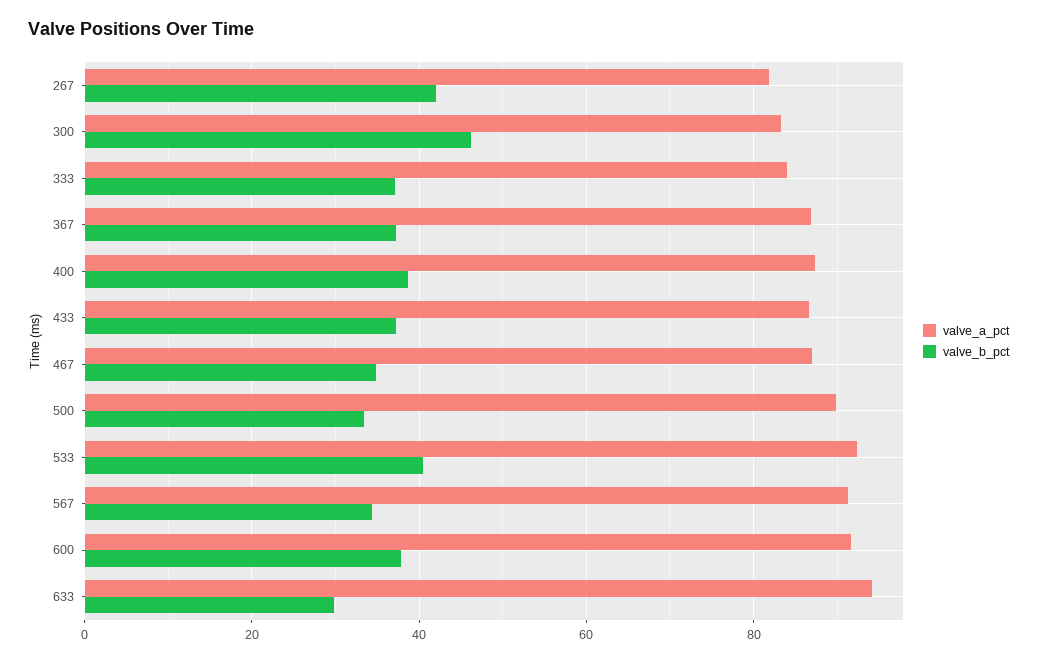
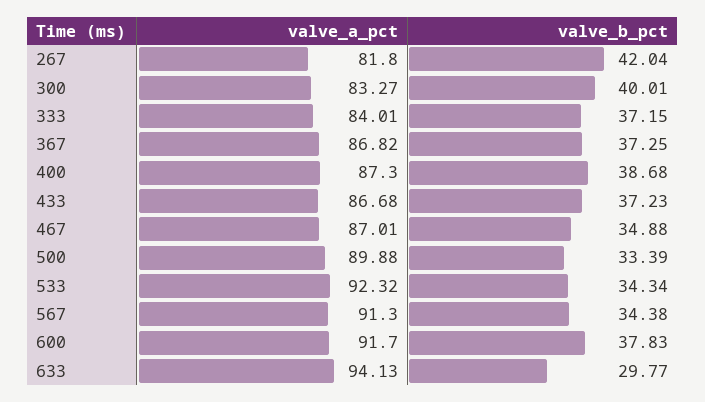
  {
    "valve_a_pct": {
      "267": 81.8,
      "300": 83.27,
      "333": 84.01,
      "367": 86.82,
      "400": 87.3,
      "433": 86.68,
      "467": 87.01,
      "500": 89.88,
      "533": 92.32,
      "567": 91.3,
      "600": 91.7,
      "633": 94.13
    },
    "valve_b_pct": {
      "267": 42.04,
-     "300": 46,
+     "300": 40.01,
      "333": 37.15,
      "367": 37.25,
      "400": 38.68,
      "433": 37.23,
      "467": 34.88,
      "500": 33.39,
-     "533": 40,
+     "533": 34.34,
      "567": 34.38,
      "600": 37.83,
      "633": 29.77
    }
  }

